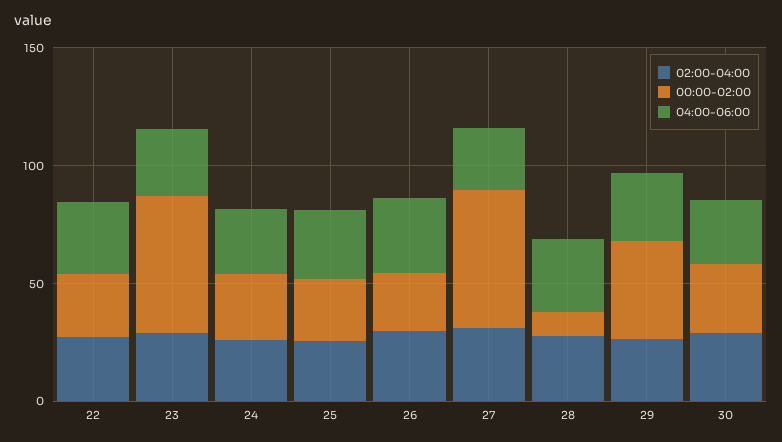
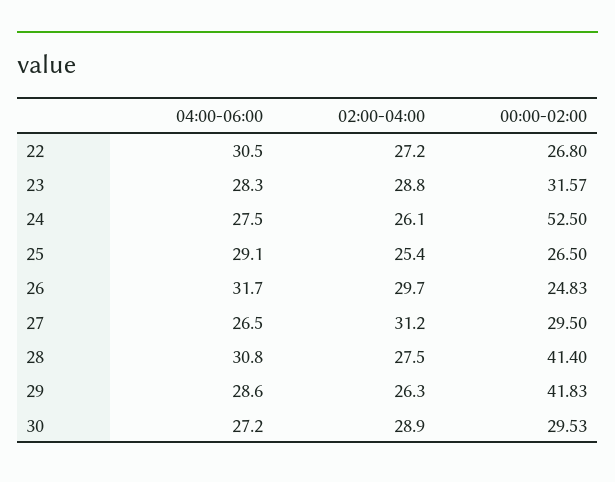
  {
    "02:00-04:00": {
      "22": 27.2,
      "23": 28.8,
      "24": 26.1,
      "25": 25.4,
      "26": 29.7,
      "27": 31.2,
      "28": 27.5,
      "29": 26.3,
      "30": 28.9
    },
    "00:00-02:00": {
      "22": 26.8,
-     "23": 60,
+     "23": 31.57,
-     "24": 30,
+     "24": 52.5,
      "25": 26.5,
      "26": 24.83,
-     "27": 60,
+     "27": 29.5,
-     "28": 10,
+     "28": 41.4,
      "29": 41.83,
      "30": 29.53
    },
    "04:00-06:00": {
      "22": 30.5,
      "23": 28.3,
      "24": 27.5,
      "25": 29.1,
      "26": 31.7,
      "27": 26.5,
      "28": 30.8,
      "29": 28.6,
      "30": 27.2
    }
  }

